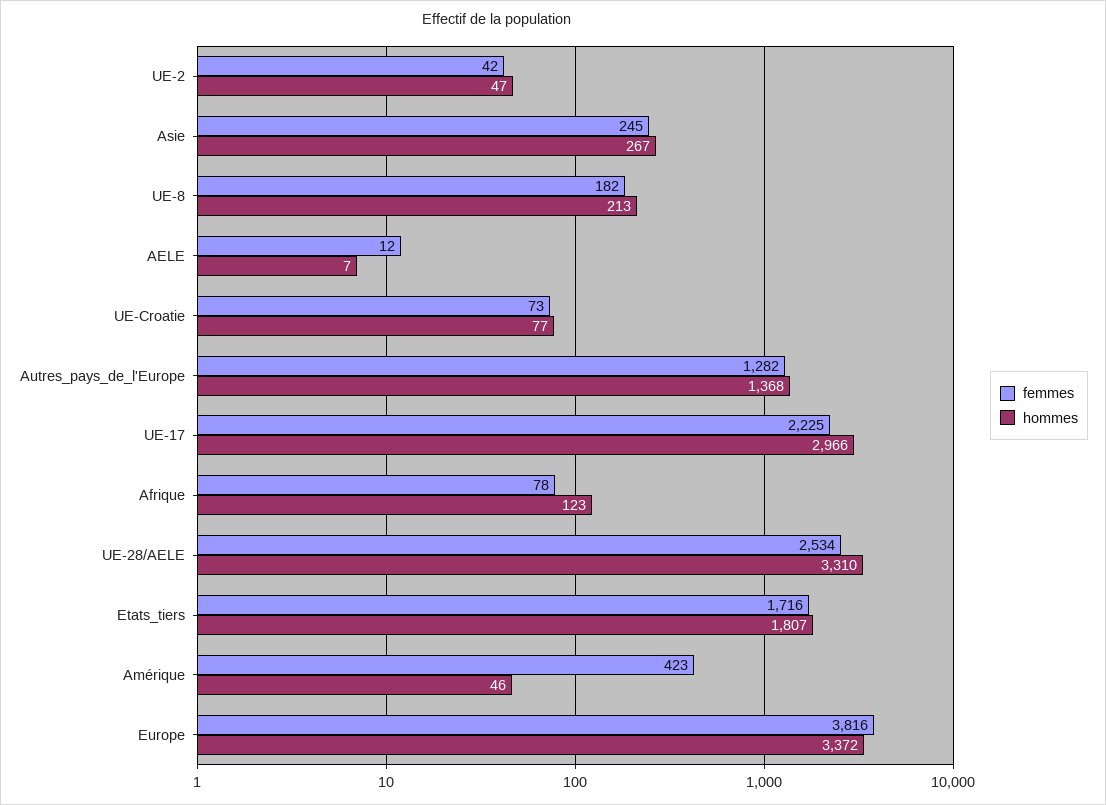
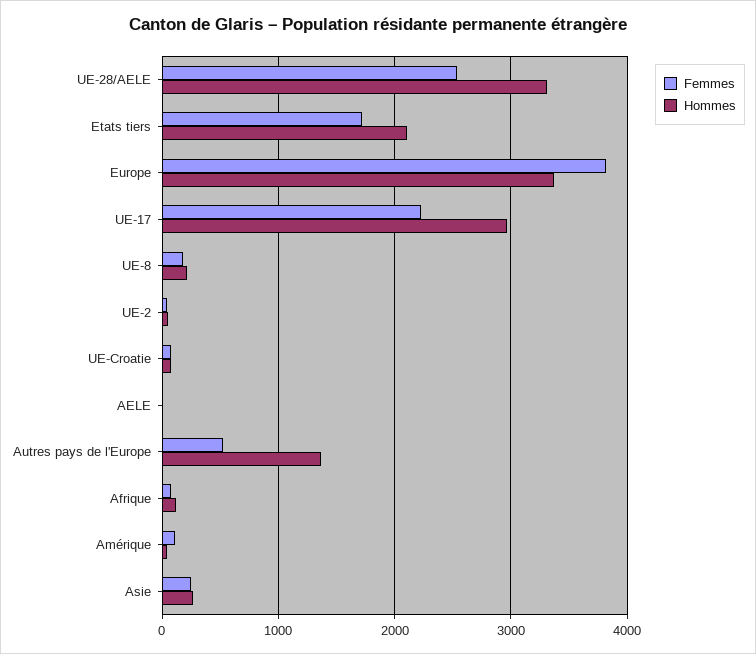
  {
    "femmes": {
      "UE-2": 42,
      "Asie": 245,
      "UE-8": 182,
      "AELE": 12,
      "UE-Croatie": 73,
-     "Autres_pays_de_l'Europe": 1282,
+     "Autres_pays_de_l'Europe": 500,
      "UE-17": 2225,
      "Afrique": 78,
      "UE-28/AELE": 2534,
      "Etats_tiers": 1716,
-     "Amérique": 423,
+     "Amérique": 100,
      "Europe": 3816
    },
    "hommes": {
      "UE-2": 47,
      "Asie": 267,
      "UE-8": 213,
      "AELE": 7,
      "UE-Croatie": 77,
      "Autres_pays_de_l'Europe": 1368,
      "UE-17": 2966,
      "Afrique": 123,
      "UE-28/AELE": 3310,
-     "Etats_tiers": 1807,
+     "Etats_tiers": 2100,
      "Amérique": 46,
      "Europe": 3372
    }
  }

